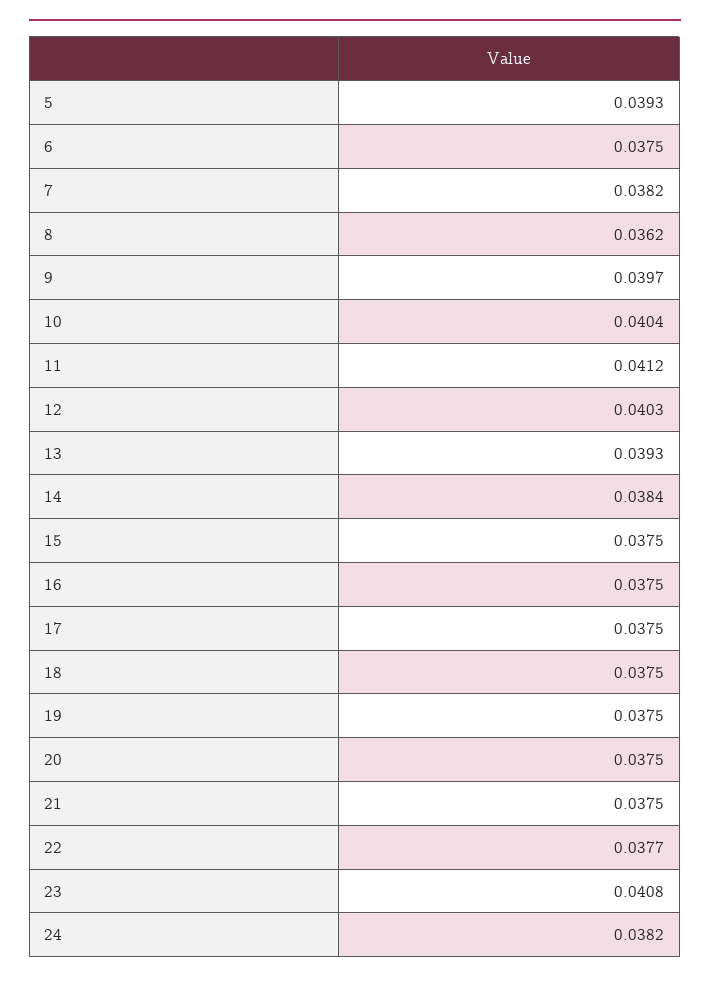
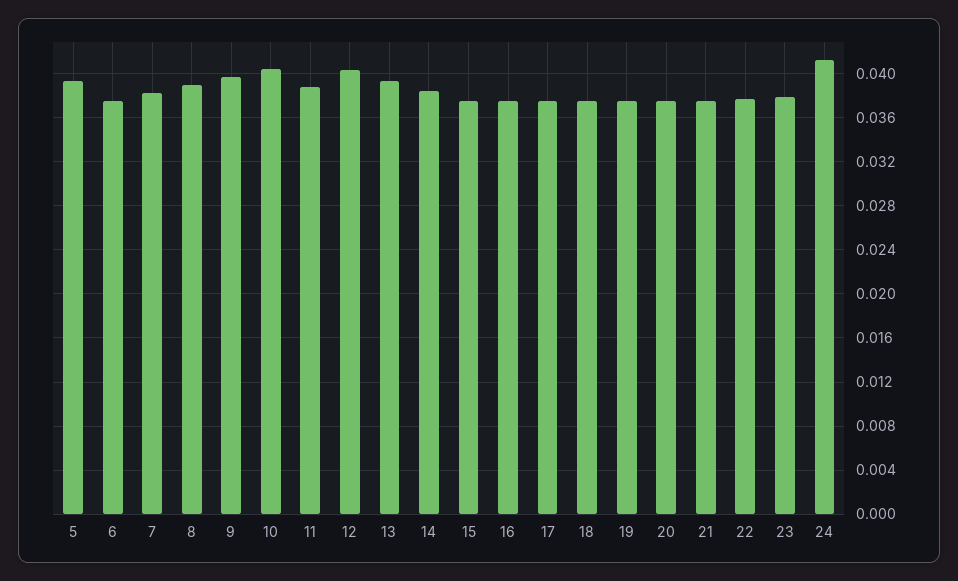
  {
    "5": 0.0393,
    "6": 0.0375,
    "7": 0.0382,
-   "8": 0.0362,
+   "8": 0.039,
    "9": 0.0397,
    "10": 0.0404,
-   "11": 0.0412,
+   "11": 0.039,
    "12": 0.0403,
    "13": 0.0393,
    "14": 0.0384,
    "15": 0.0375,
    "16": 0.0375,
    "17": 0.0375,
    "18": 0.0375,
    "19": 0.0375,
    "20": 0.0375,
    "21": 0.0375,
    "22": 0.0377,
-   "23": 0.0408,
+   "23": 0.038,
-   "24": 0.0382
+   "24": 0.041
  }

